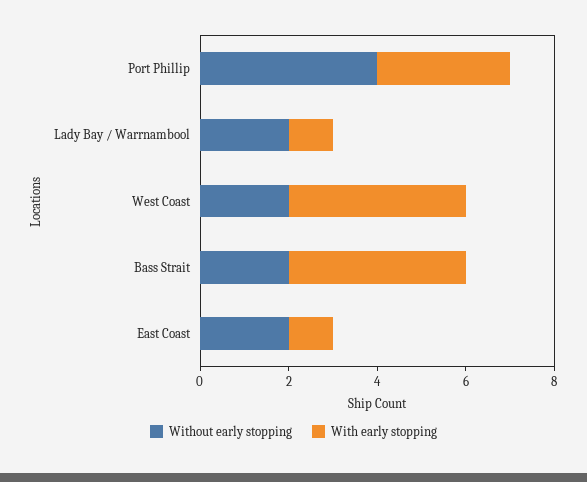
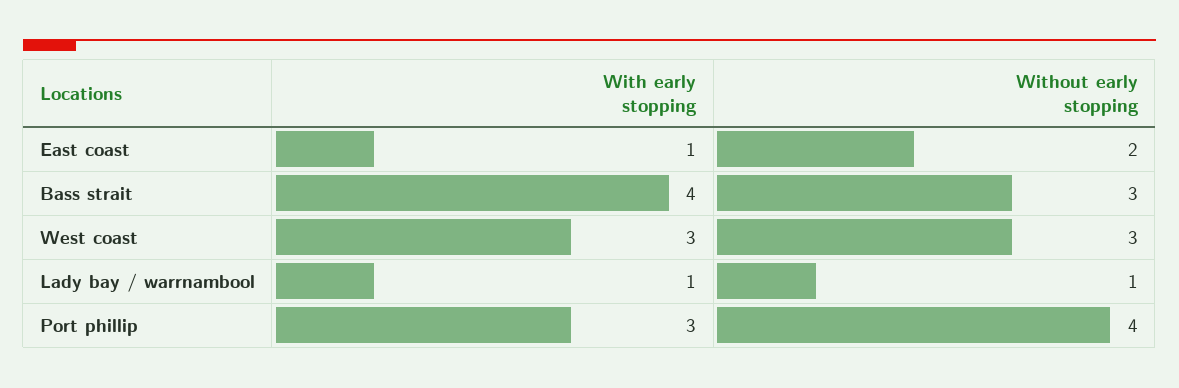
  {
    "Without early stopping": {
      "Port Phillip": 4,
-     "Lady Bay / Warrnambool": 2,
+     "Lady Bay / Warrnambool": 1,
-     "West Coast": 2,
+     "West Coast": 3,
-     "Bass Strait": 2,
+     "Bass Strait": 3,
      "East Coast": 2
    },
    "With early stopping": {
      "Port Phillip": 3,
      "Lady Bay / Warrnambool": 1,
-     "West Coast": 4,
+     "West Coast": 3,
      "Bass Strait": 4,
      "East Coast": 1
    }
  }

